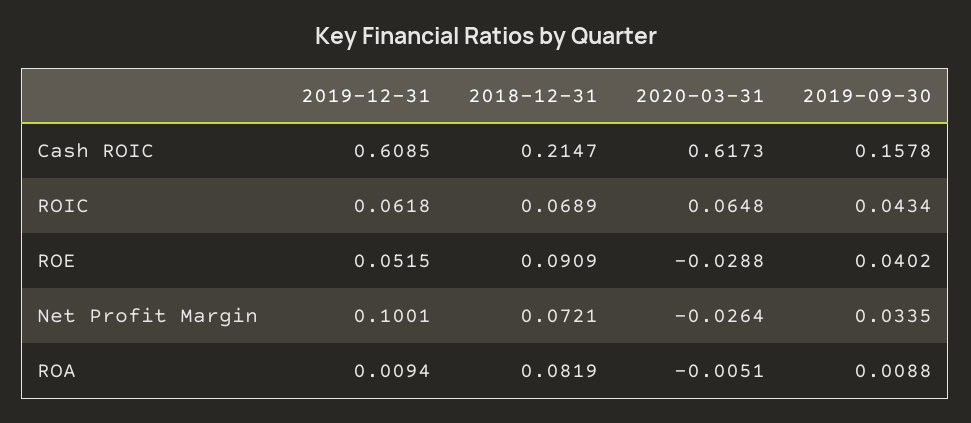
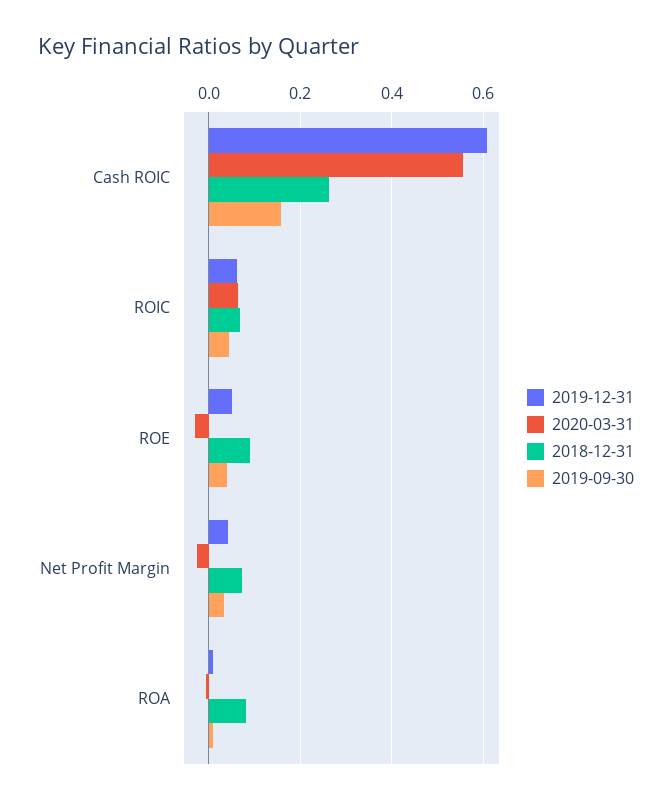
  {
    "2019-12-31": {
      "Cash ROIC": 0.6085,
      "ROIC": 0.0618,
      "ROE": 0.0515,
-     "Net Profit Margin": 0.1001,
+     "Net Profit Margin": 0.04,
      "ROA": 0.0094
    },
    "2018-12-31": {
-     "Cash ROIC": 0.2147,
+     "Cash ROIC": 0.26,
      "ROIC": 0.0689,
      "ROE": 0.0909,
      "Net Profit Margin": 0.0721,
      "ROA": 0.0819
    },
    "2020-03-31": {
-     "Cash ROIC": 0.6173,
+     "Cash ROIC": 0.56,
      "ROIC": 0.0648,
      "ROE": -0.0288,
      "Net Profit Margin": -0.0264,
      "ROA": -0.0051
    },
    "2019-09-30": {
      "Cash ROIC": 0.1578,
      "ROIC": 0.0434,
      "ROE": 0.0402,
      "Net Profit Margin": 0.0335,
      "ROA": 0.0088
    }
  }

